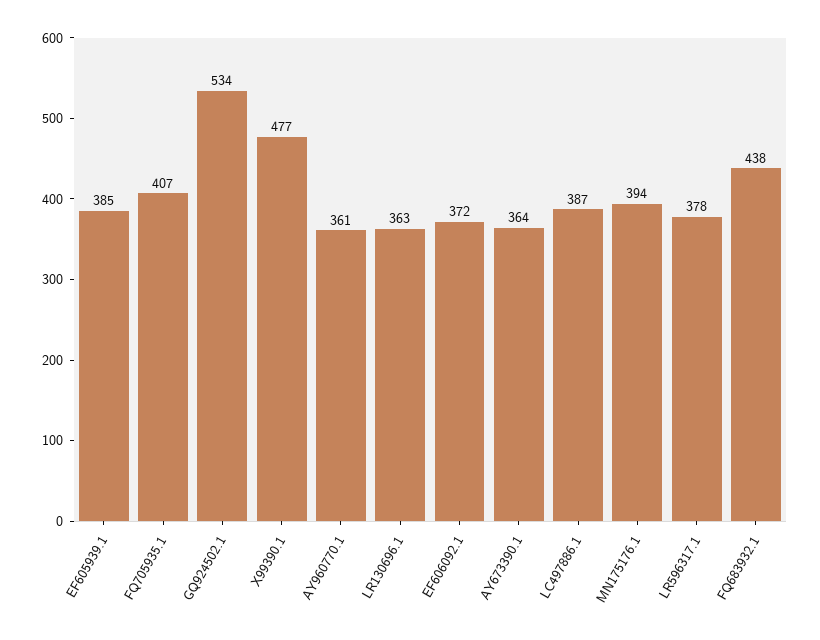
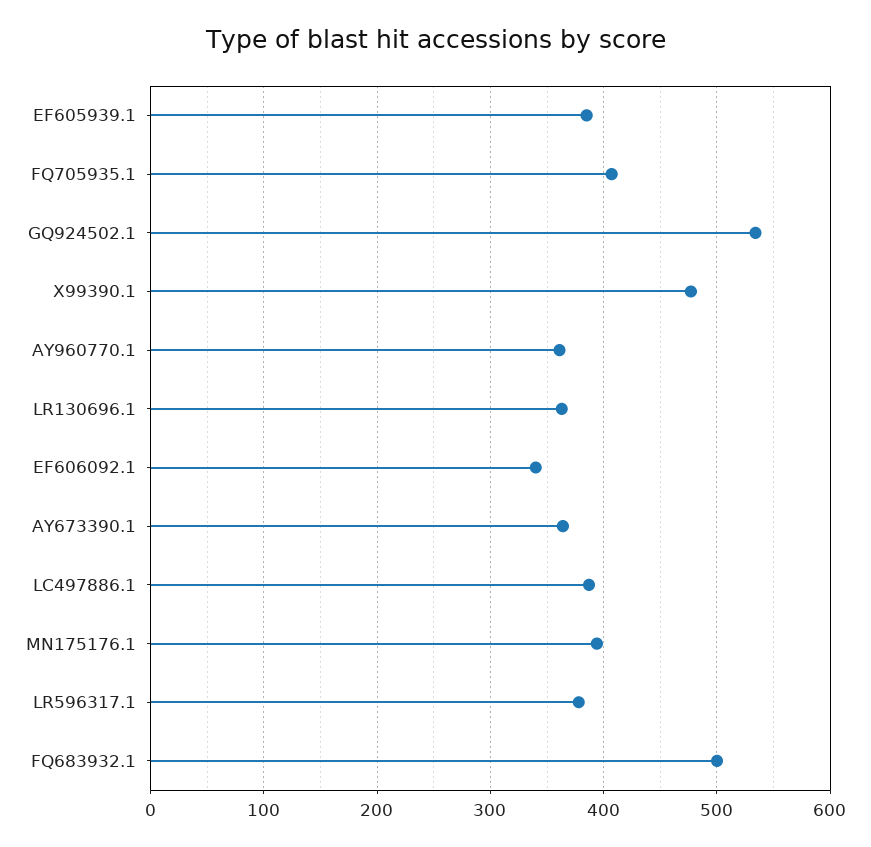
  {
    "EF605939.1": 385,
    "FQ705935.1": 407,
    "GQ924502.1": 534,
    "X99390.1": 477,
    "AY960770.1": 361,
    "LR130696.1": 363,
-   "EF606092.1": 372,
+   "EF606092.1": 340,
    "AY673390.1": 364,
    "LC497886.1": 387,
    "MN175176.1": 394,
    "LR596317.1": 378,
-   "FQ683932.1": 438
+   "FQ683932.1": 500
  }

